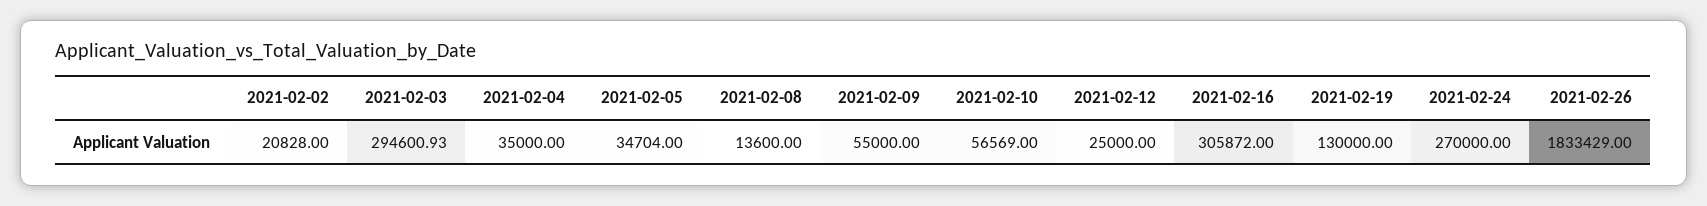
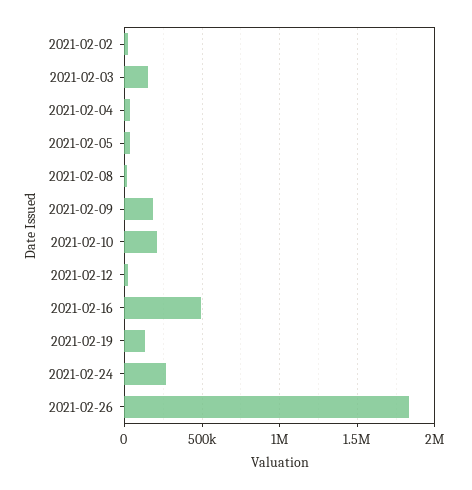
  {
    "2021-02-02": 20828,
-   "2021-02-03": 294600.93,
+   "2021-02-03": 150000,
    "2021-02-04": 35000,
    "2021-02-05": 34704,
    "2021-02-08": 13600,
-   "2021-02-09": 55000,
+   "2021-02-09": 200000,
-   "2021-02-10": 56569,
+   "2021-02-10": 200000,
    "2021-02-12": 25000,
-   "2021-02-16": 305872,
+   "2021-02-16": 500000,
    "2021-02-19": 130000,
    "2021-02-24": 270000,
    "2021-02-26": 1833429
  }

